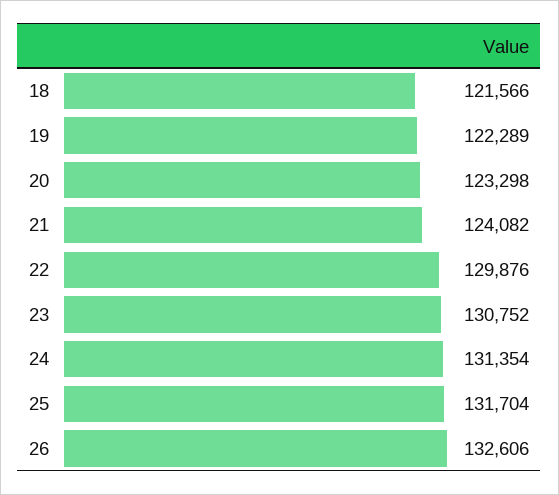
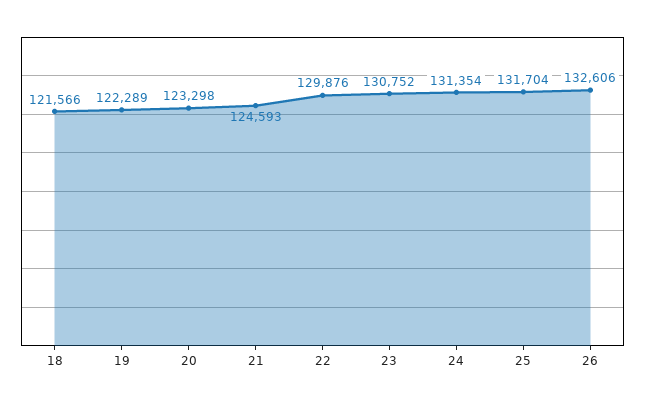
  {
    "18": 121566,
    "19": 122289,
    "20": 123298,
-   "21": 124082,
+   "21": 124593,
    "22": 129876,
    "23": 130752,
    "24": 131354,
    "25": 131704,
    "26": 132606
  }

